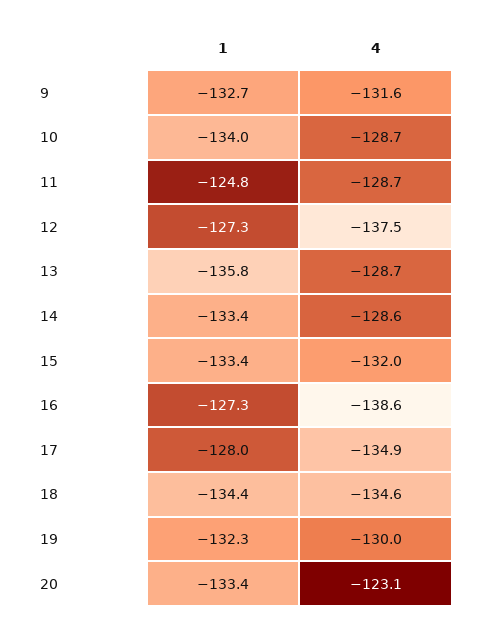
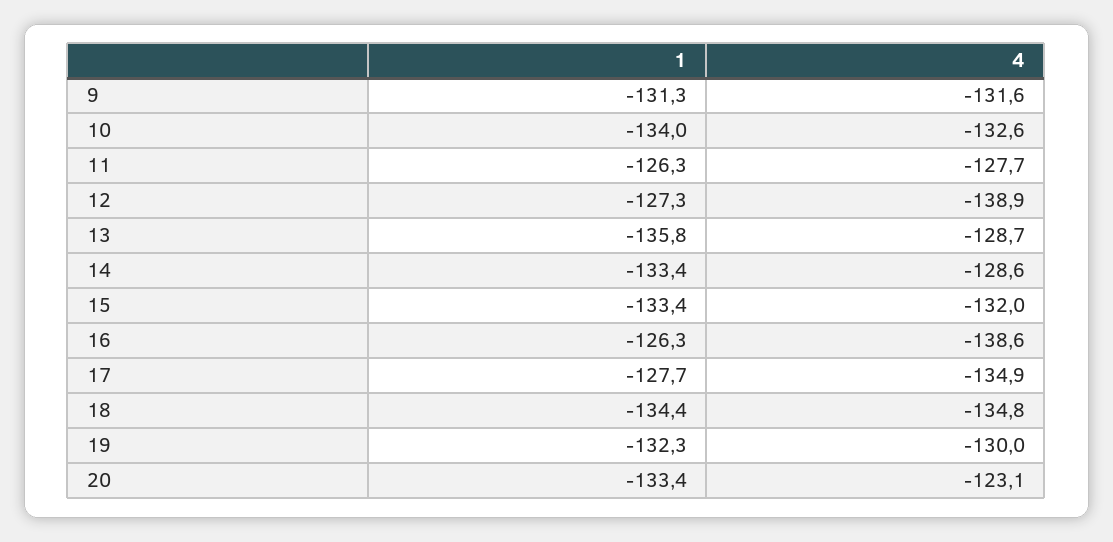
  {
    "1": {
-     "9": -132.7,
+     "9": -131.3,
      "10": -134,
-     "11": -124.8,
+     "11": -126.3,
      "12": -127.3,
      "13": -135.8,
      "14": -133.4,
      "15": -133.4,
-     "16": -127.3,
+     "16": -126.3,
-     "17": -128,
+     "17": -127.7,
      "18": -134.4,
      "19": -132.3,
      "20": -133.4
    },
    "4": {
      "9": -131.6,
-     "10": -128.7,
+     "10": -132.6,
-     "11": -128.7,
+     "11": -127.7,
-     "12": -137.5,
+     "12": -138.9,
      "13": -128.7,
      "14": -128.6,
      "15": -132,
      "16": -138.6,
      "17": -134.9,
-     "18": -134.6,
+     "18": -134.8,
      "19": -130,
      "20": -123.1
    }
  }

